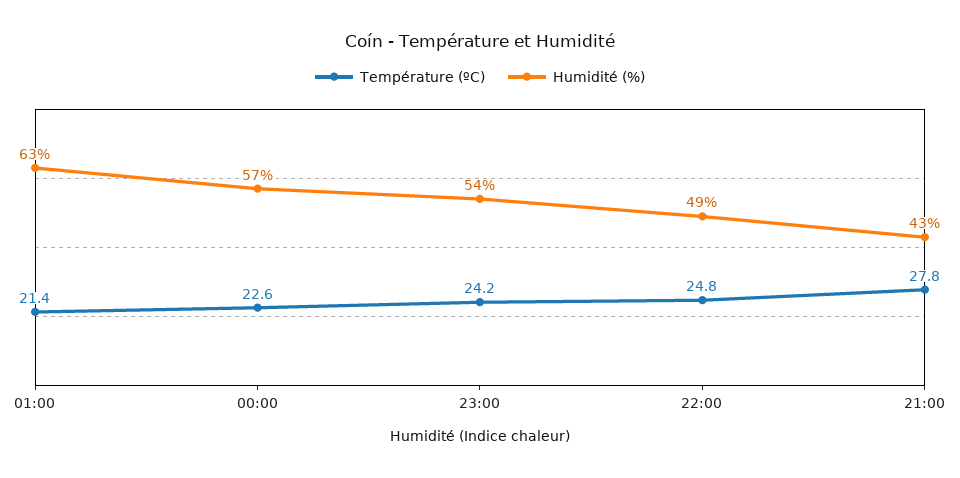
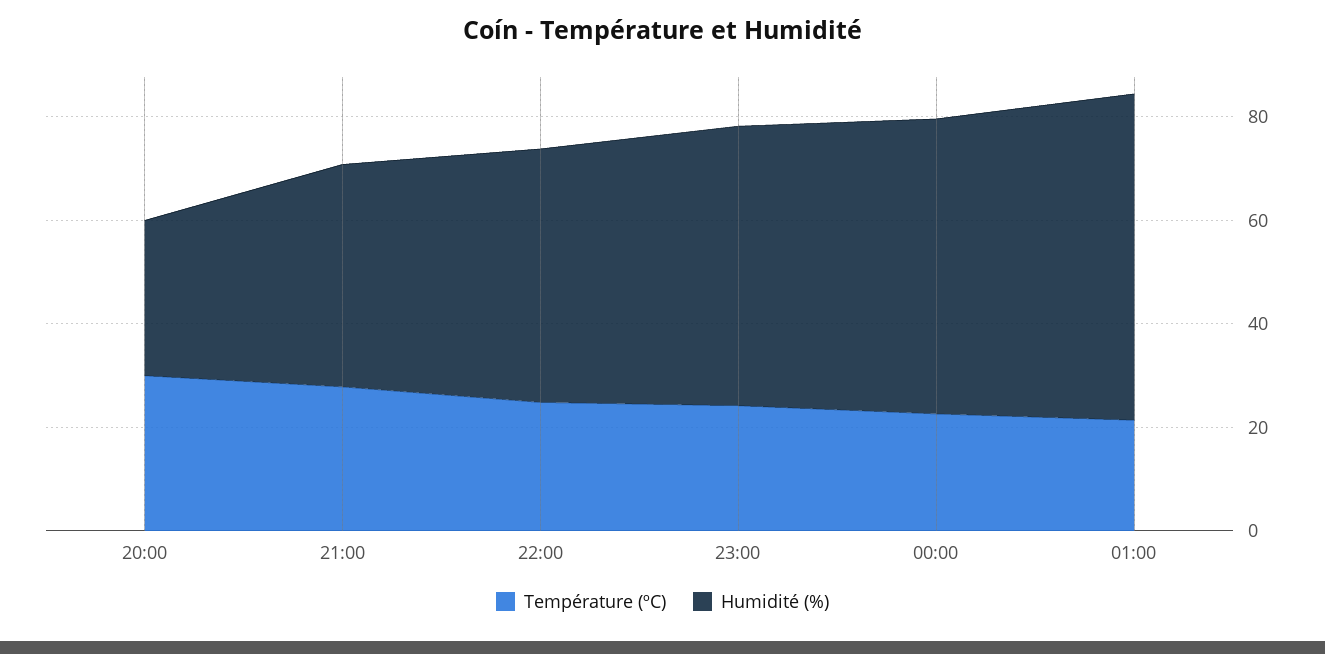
  {
    "Température (ºC)": {
      "01:00": 21.4,
      "00:00": 22.6,
      "23:00": 24.2,
      "22:00": 24.8,
-     "21:00": 27.8
+     "21:00": 27.8,
+     "20:00": 30
    },
    "Humidité (%)": {
      "01:00": 63,
      "00:00": 57,
      "23:00": 54,
      "22:00": 49,
-     "21:00": 43
+     "21:00": 43,
+     "20:00": 30
    }
  }

